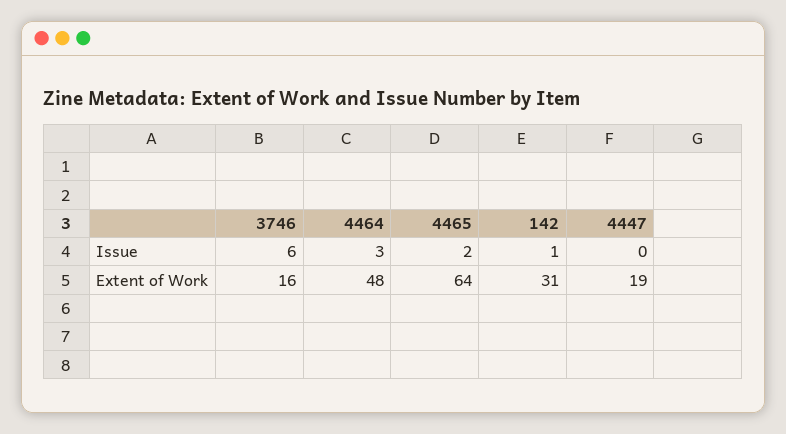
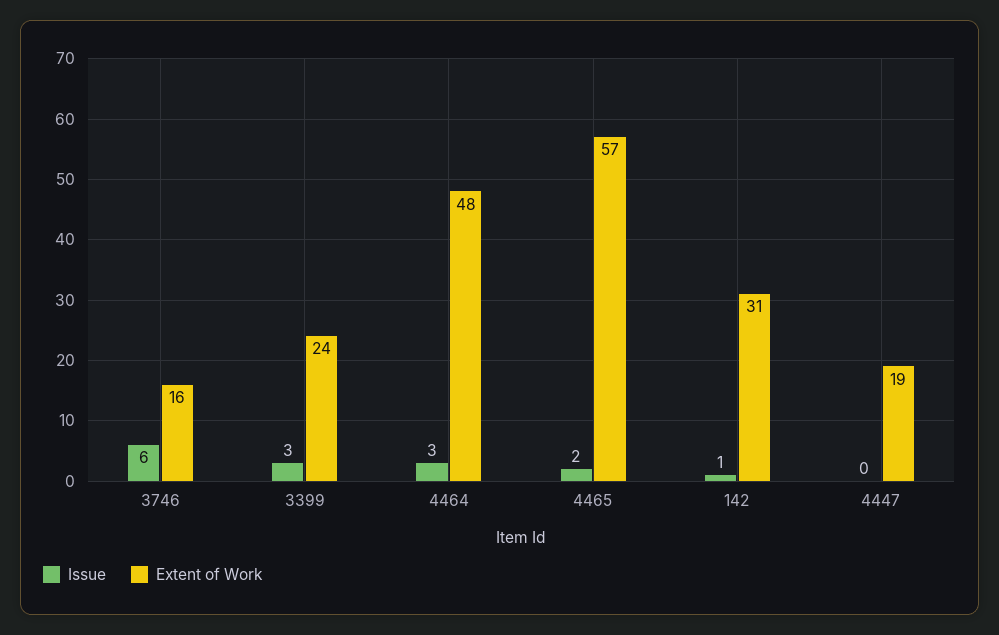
  {
    "Issue": {
      "3746": 6,
      "4464": 3,
      "4465": 2,
      "142": 1,
-     "4447": 0
+     "4447": 0,
+     "3399": 3
    },
    "Extent of Work": {
      "3746": 16,
      "4464": 48,
-     "4465": 64,
+     "4465": 57,
      "142": 31,
-     "4447": 19
+     "4447": 19,
+     "3399": 24
    }
  }

